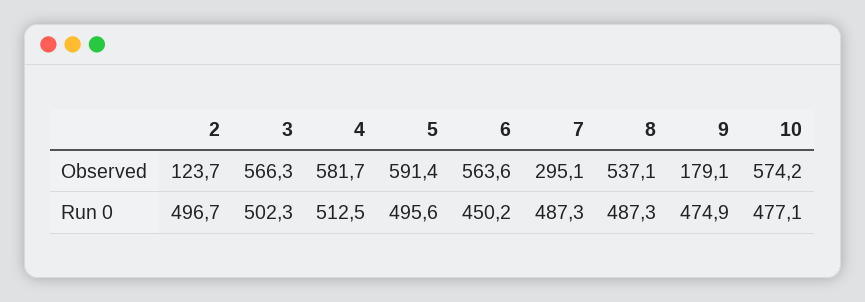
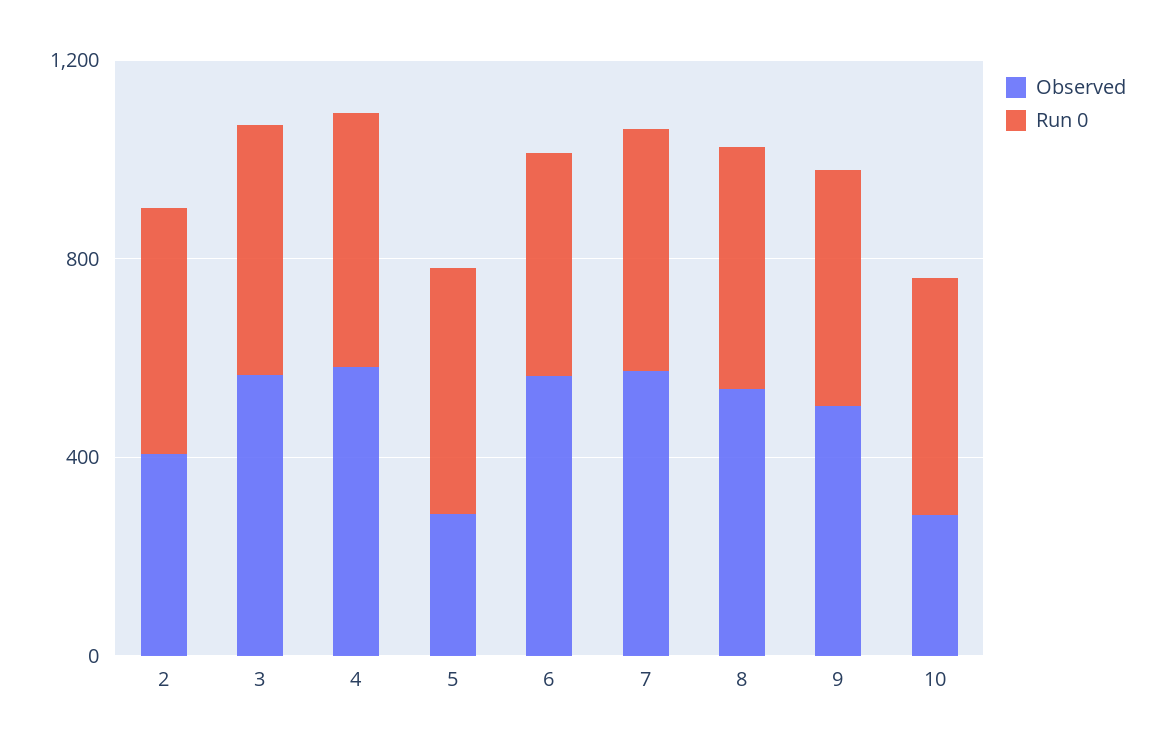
  {
    "Observed": {
-     "2": 123.7,
+     "2": 400,
      "3": 566.3,
      "4": 581.7,
-     "5": 591.4,
+     "5": 300,
      "6": 563.6,
-     "7": 295.1,
+     "7": 600,
      "8": 537.1,
-     "9": 179.1,
+     "9": 500,
-     "10": 574.2
+     "10": 300
    },
    "Run 0": {
      "2": 496.7,
      "3": 502.3,
      "4": 512.5,
      "5": 495.6,
      "6": 450.2,
      "7": 487.3,
      "8": 487.3,
      "9": 474.9,
      "10": 477.1
    }
  }

